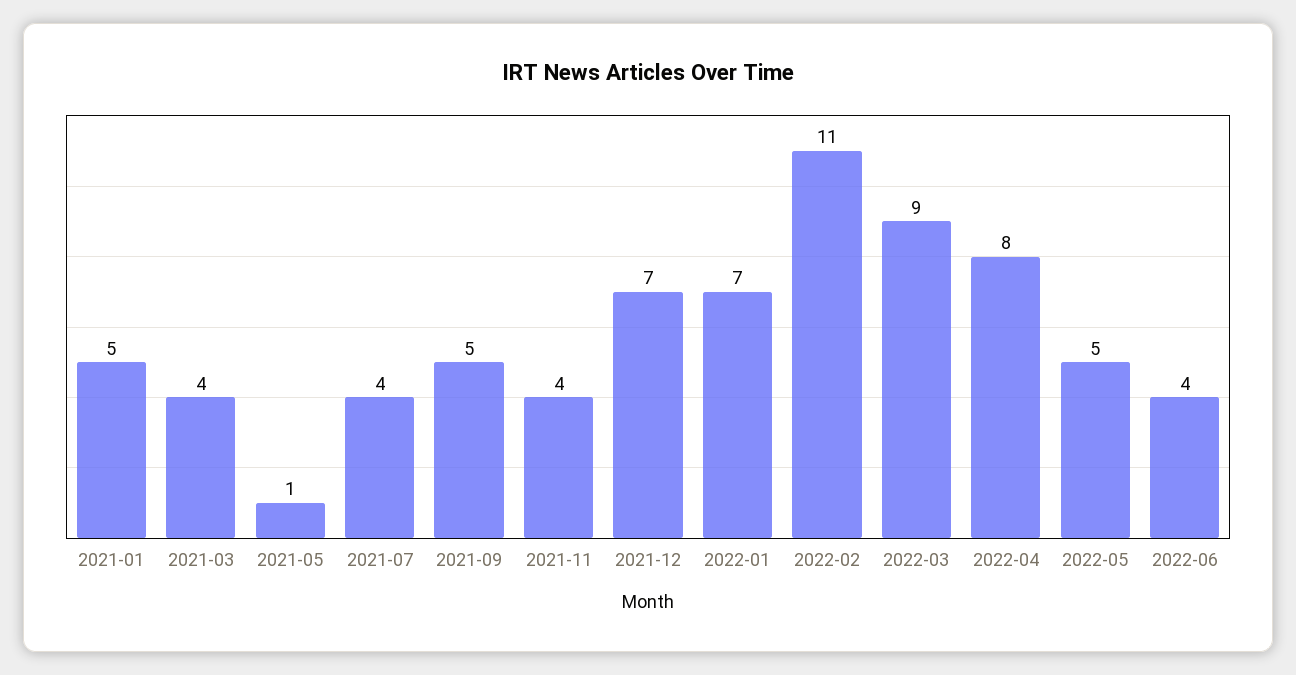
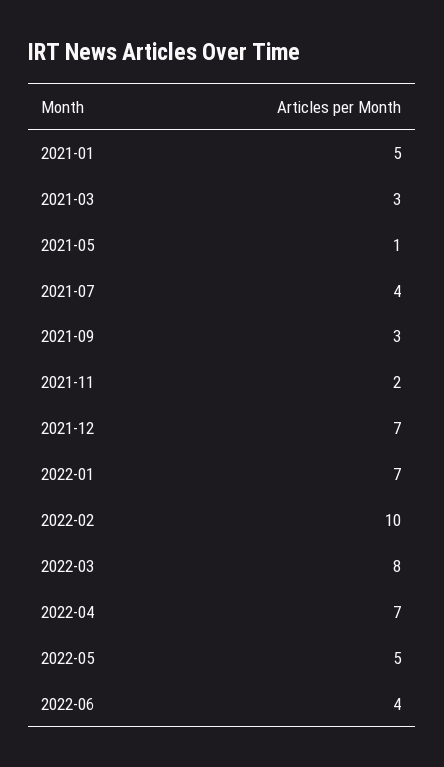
  {
    "2021-01": 5,
-   "2021-03": 4,
+   "2021-03": 3,
    "2021-05": 1,
    "2021-07": 4,
-   "2021-09": 5,
+   "2021-09": 3,
-   "2021-11": 4,
+   "2021-11": 2,
    "2021-12": 7,
    "2022-01": 7,
-   "2022-02": 11,
+   "2022-02": 10,
-   "2022-03": 9,
+   "2022-03": 8,
-   "2022-04": 8,
+   "2022-04": 7,
    "2022-05": 5,
    "2022-06": 4
  }

